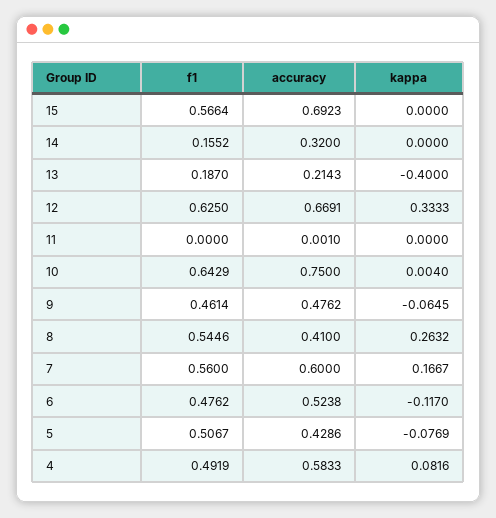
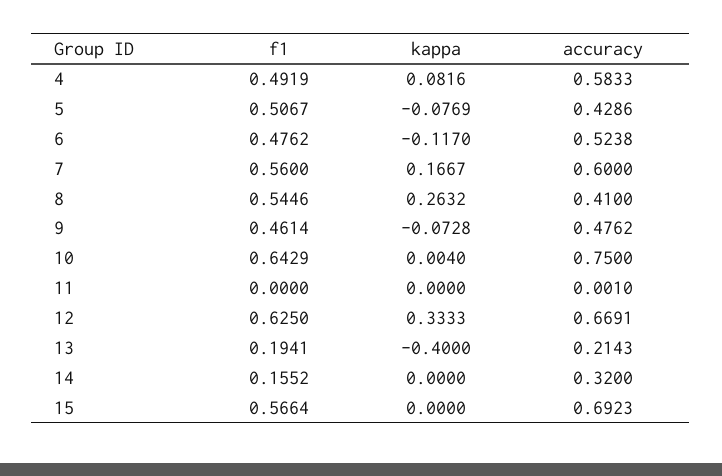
  {
    "f1": {
      "15": 0.5664,
      "14": 0.1552,
-     "13": 0.187,
+     "13": 0.1941,
      "12": 0.625,
      "11": 0,
      "10": 0.6429,
      "9": 0.4614,
      "8": 0.5446,
      "7": 0.56,
      "6": 0.4762,
      "5": 0.5067,
      "4": 0.4919
    },
    "accuracy": {
      "15": 0.6923,
      "14": 0.32,
      "13": 0.2143,
      "12": 0.6691,
      "11": 0.001,
      "10": 0.75,
      "9": 0.4762,
      "8": 0.41,
      "7": 0.6,
      "6": 0.5238,
      "5": 0.4286,
      "4": 0.5833
    },
    "kappa": {
      "15": 0,
      "14": 0,
      "13": -0.4,
      "12": 0.3333,
      "11": 0,
      "10": 0.004,
-     "9": -0.0645,
+     "9": -0.0728,
      "8": 0.2632,
      "7": 0.1667,
      "6": -0.117,
      "5": -0.0769,
      "4": 0.0816
    }
  }

